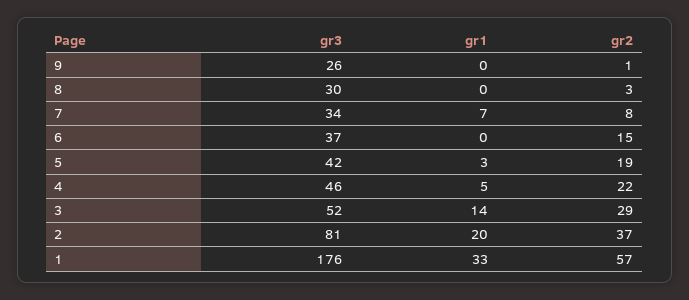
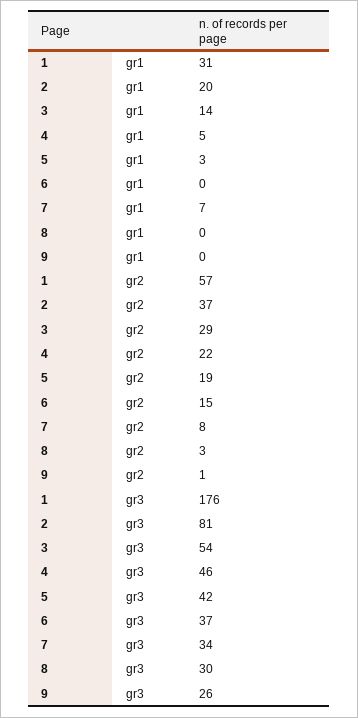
  {
    "gr3": {
      "9": 26,
      "8": 30,
      "7": 34,
      "6": 37,
      "5": 42,
      "4": 46,
-     "3": 52,
+     "3": 54,
      "2": 81,
      "1": 176
    },
    "gr1": {
      "9": 0,
      "8": 0,
      "7": 7,
      "6": 0,
      "5": 3,
      "4": 5,
      "3": 14,
      "2": 20,
-     "1": 33
+     "1": 31
    },
    "gr2": {
      "9": 1,
      "8": 3,
      "7": 8,
      "6": 15,
      "5": 19,
      "4": 22,
      "3": 29,
      "2": 37,
      "1": 57
    }
  }

